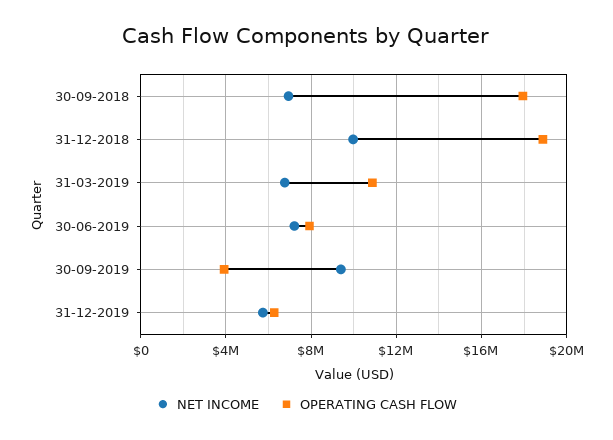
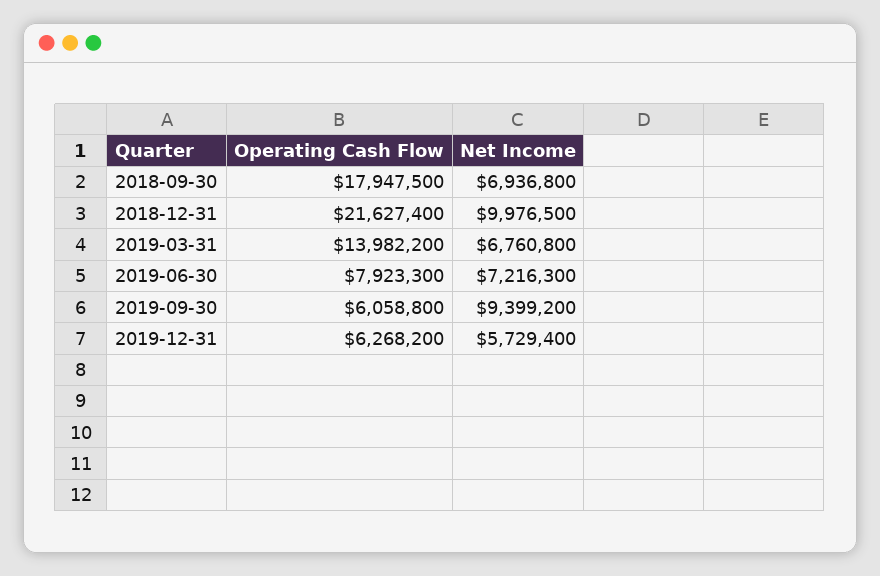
  {
    "NET INCOME": {
      "30-09-2018": 6936800,
      "31-12-2018": 9976500,
      "31-03-2019": 6760800,
      "30-06-2019": 7216300,
      "30-09-2019": 9399200,
      "31-12-2019": 5729400
    },
    "OPERATING CASH FLOW": {
      "30-09-2018": 17947500,
-     "31-12-2018": 19000000,
+     "31-12-2018": 21627400,
-     "31-03-2019": 11000000,
+     "31-03-2019": 13982200,
      "30-06-2019": 7923300,
-     "30-09-2019": 4000000,
+     "30-09-2019": 6058800,
      "31-12-2019": 6268200
    }
  }

